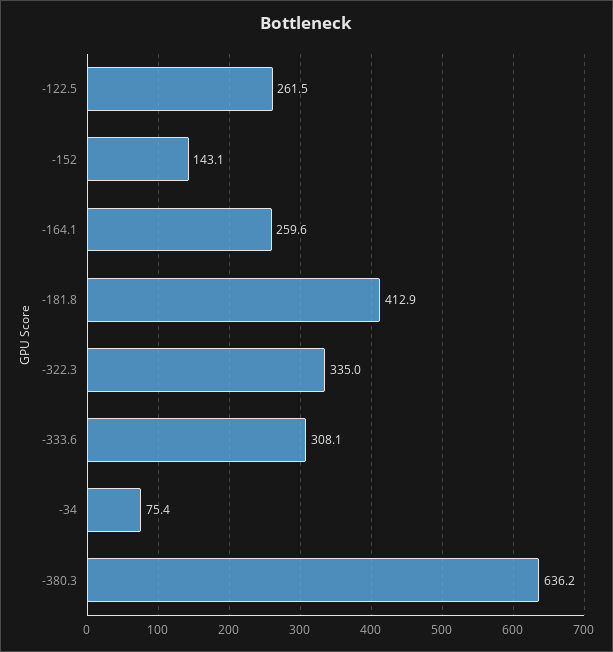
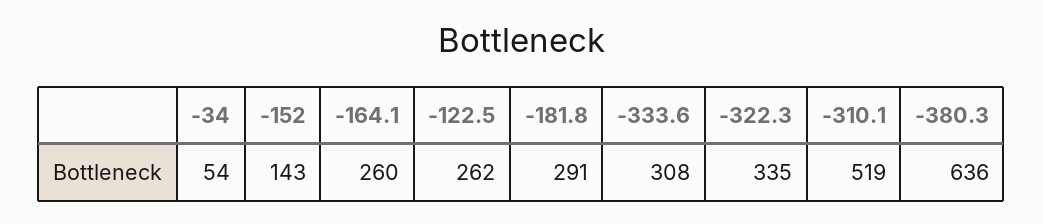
  {
    "-122.5": 261.5,
    "-152": 143.1,
    "-164.1": 259.6,
-   "-181.8": 412.9,
+   "-181.8": 291,
    "-322.3": 335,
    "-333.6": 308.1,
-   "-34": 75.4,
+   "-34": 54,
-   "-380.3": 636.2
+   "-380.3": 636.2,
+   "-310.1": 519
  }

